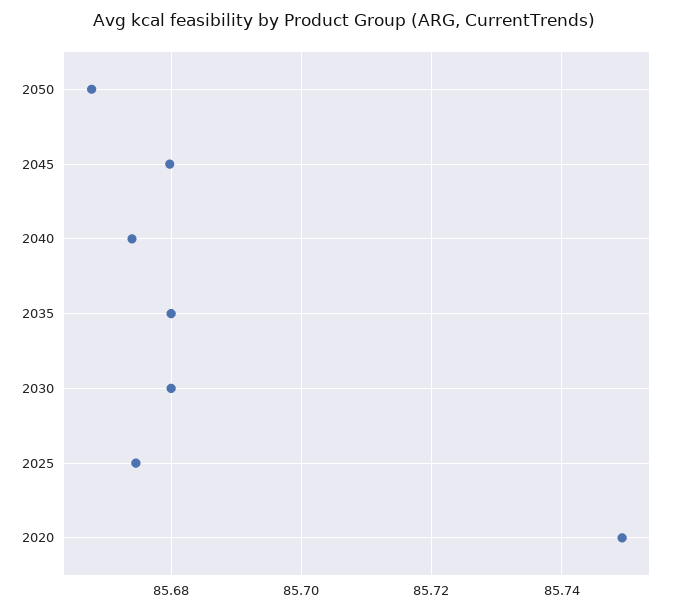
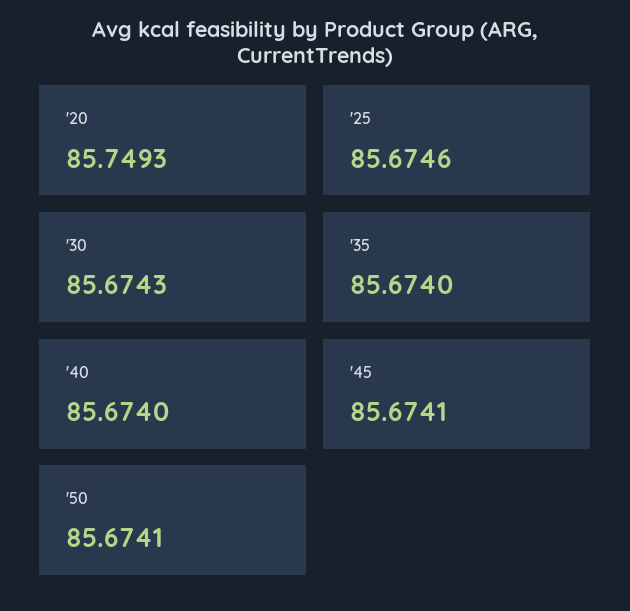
  {
-   "2050": 85.668,
+   "2050": 85.6741,
-   "2045": 85.68,
+   "2045": 85.6741,
    "2040": 85.674,
-   "2035": 85.68,
+   "2035": 85.674,
-   "2030": 85.68,
+   "2030": 85.6743,
    "2025": 85.6746,
    "2020": 85.7493
  }

